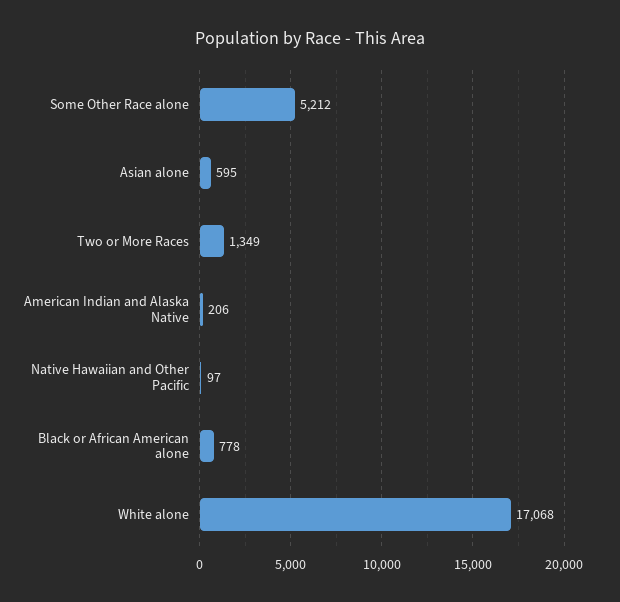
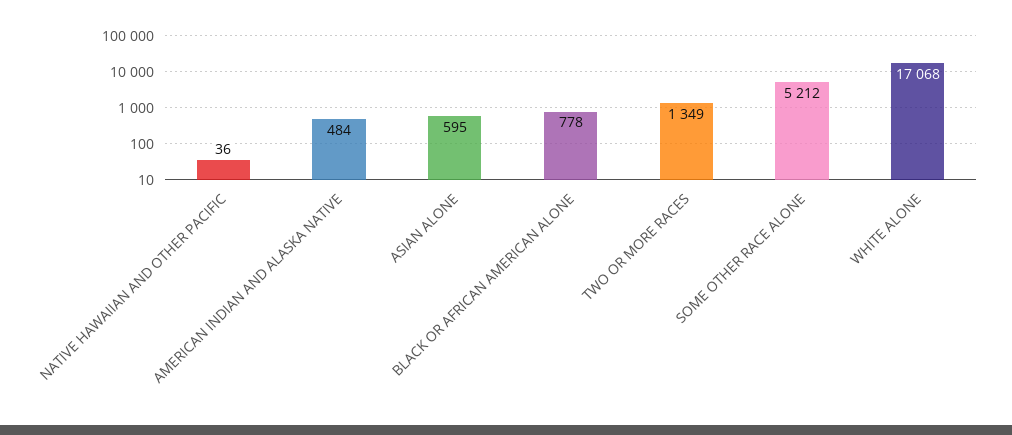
  {
    "Some Other Race alone": 5212,
    "Asian alone": 595,
    "Two or More Races": 1349,
-   "American Indian and Alaska Native": 206,
+   "American Indian and Alaska Native": 484,
-   "Native Hawaiian and Other Pacific": 97,
+   "Native Hawaiian and Other Pacific": 36,
    "Black or African American alone": 778,
    "White alone": 17068
  }

